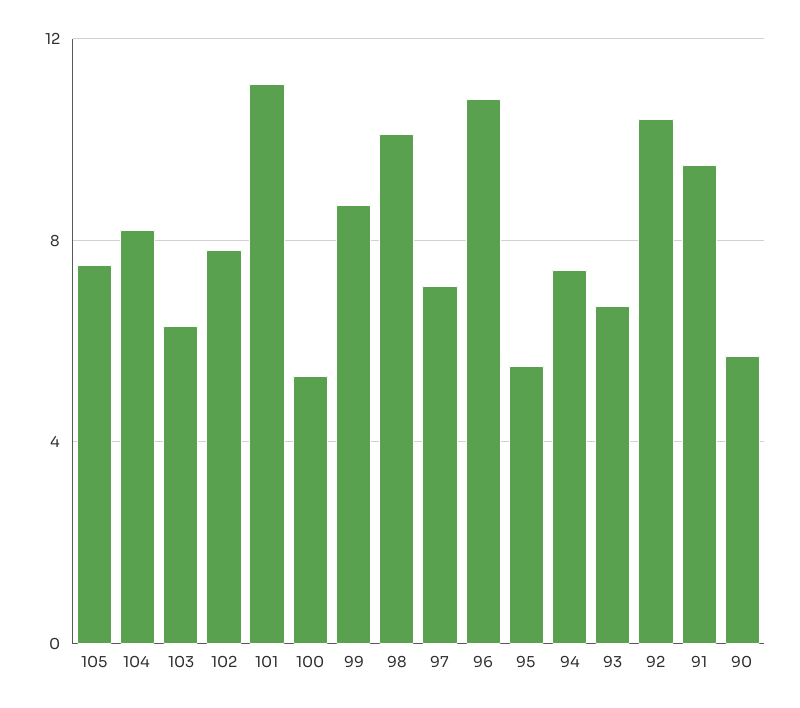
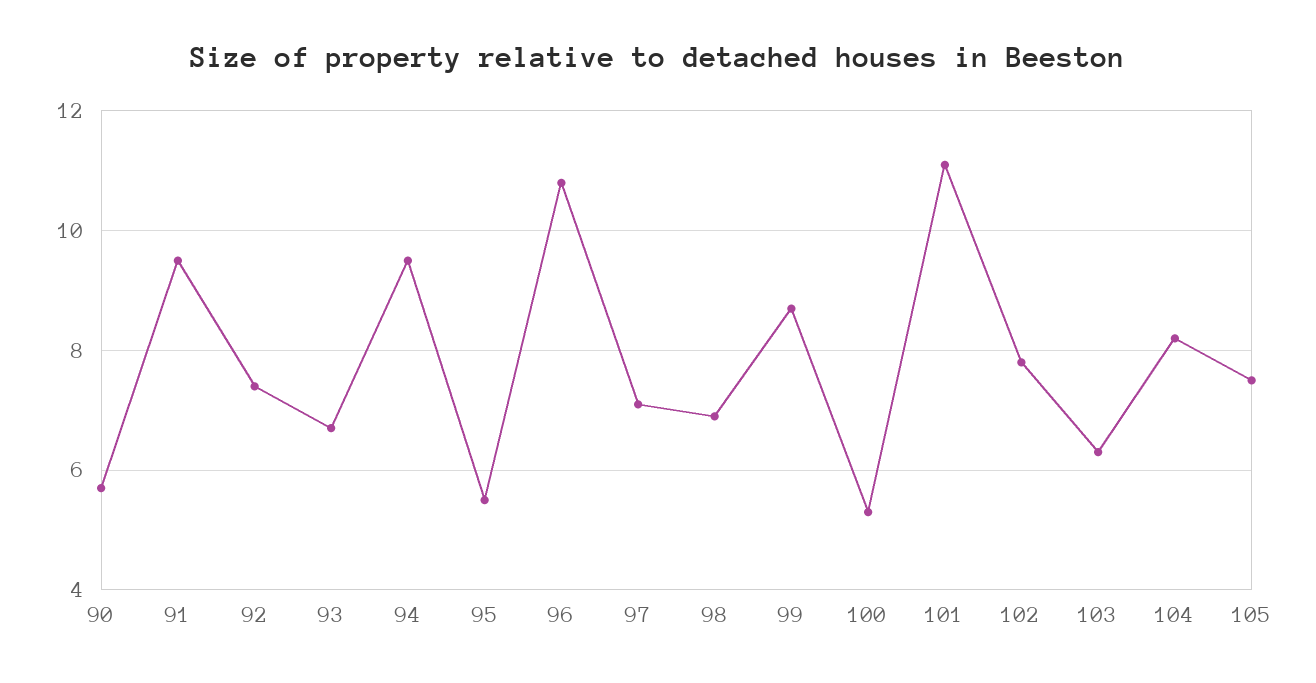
  {
    "105": 7.5,
    "104": 8,
    "103": 6.5,
    "102": 8,
    "101": 11,
    "100": 5.5,
    "99": 8.5,
-   "98": 10,
+   "98": 7,
    "97": 7,
    "96": 11,
    "95": 5.5,
-   "94": 7.5,
+   "94": 9.5,
    "93": 6.5,
-   "92": 10.5,
+   "92": 7.5,
    "91": 9.5,
    "90": 5.5
  }

